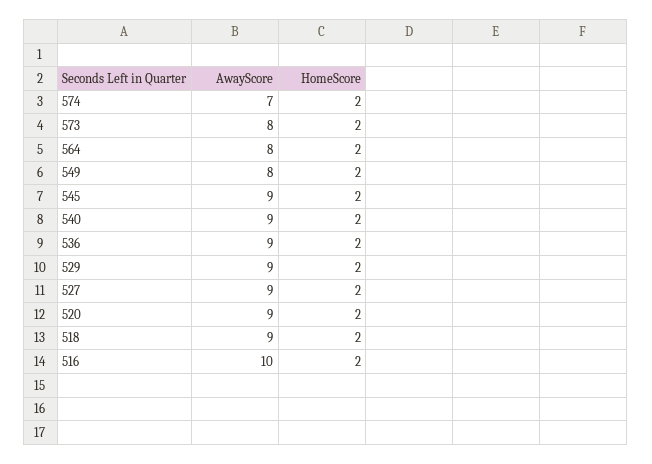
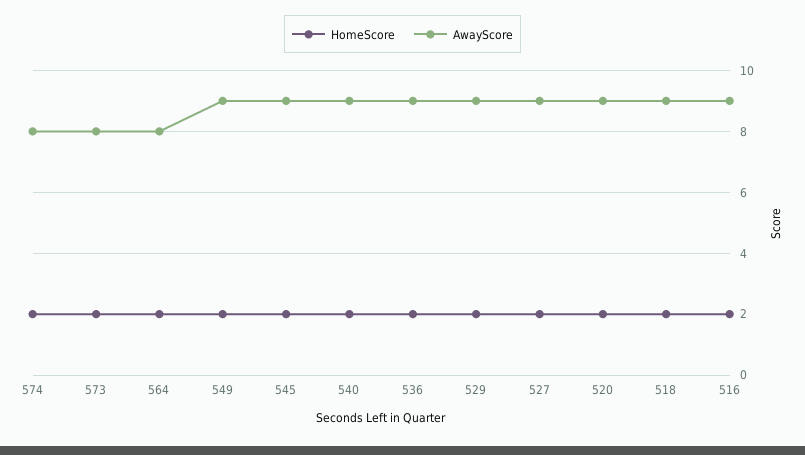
  {
    "AwayScore": {
-     "574": 7,
+     "574": 8,
      "573": 8,
      "564": 8,
-     "549": 8,
+     "549": 9,
      "545": 9,
      "540": 9,
      "536": 9,
      "529": 9,
      "527": 9,
      "520": 9,
      "518": 9,
-     "516": 10
+     "516": 9
    },
    "HomeScore": {
      "574": 2,
      "573": 2,
      "564": 2,
      "549": 2,
      "545": 2,
      "540": 2,
      "536": 2,
      "529": 2,
      "527": 2,
      "520": 2,
      "518": 2,
      "516": 2
    }
  }

